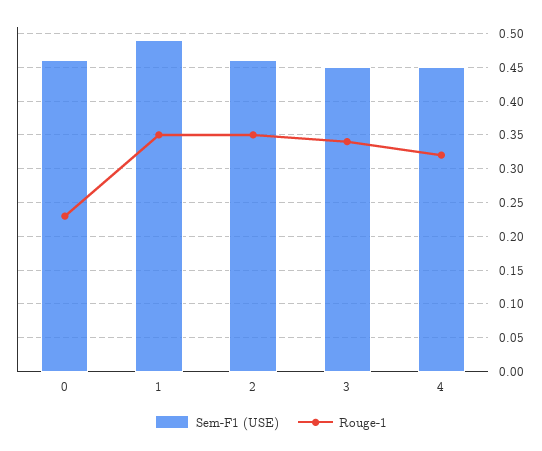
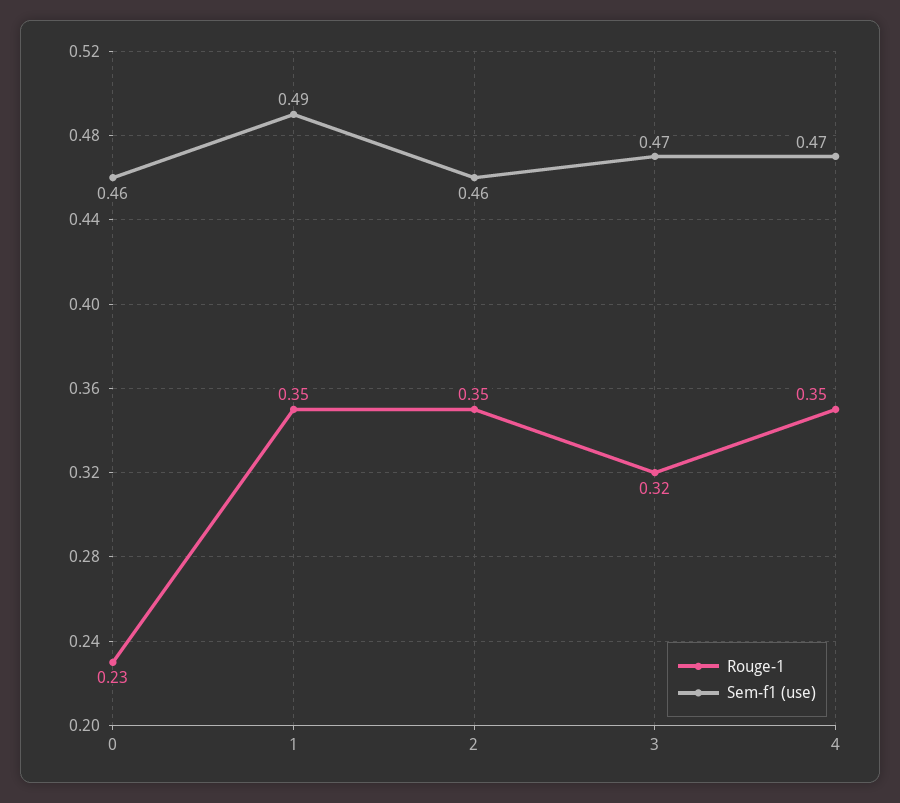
  {
    "Sem-F1 (USE)": {
      "0": 0.46,
      "1": 0.49,
      "2": 0.46,
-     "3": 0.45,
+     "3": 0.47,
-     "4": 0.45
+     "4": 0.47
    },
    "Rouge-1": {
      "0": 0.23,
      "1": 0.35,
      "2": 0.35,
-     "3": 0.34,
+     "3": 0.32,
-     "4": 0.32
+     "4": 0.35
    }
  }

